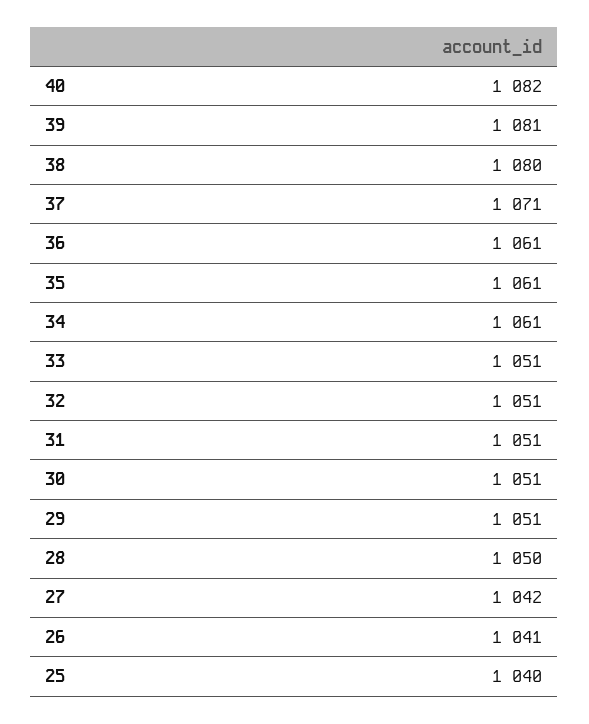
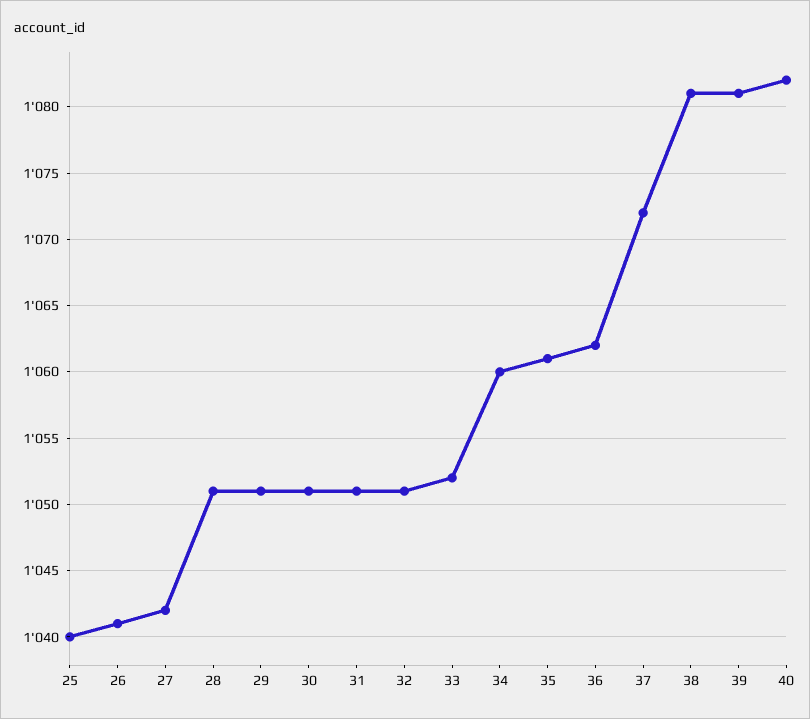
  {
    "40": 1082,
    "39": 1081,
-   "38": 1080,
+   "38": 1081,
-   "37": 1071,
+   "37": 1072,
-   "36": 1061,
+   "36": 1062,
    "35": 1061,
-   "34": 1061,
+   "34": 1060,
-   "33": 1051,
+   "33": 1052,
    "32": 1051,
    "31": 1051,
    "30": 1051,
    "29": 1051,
-   "28": 1050,
+   "28": 1051,
    "27": 1042,
    "26": 1041,
    "25": 1040
  }

